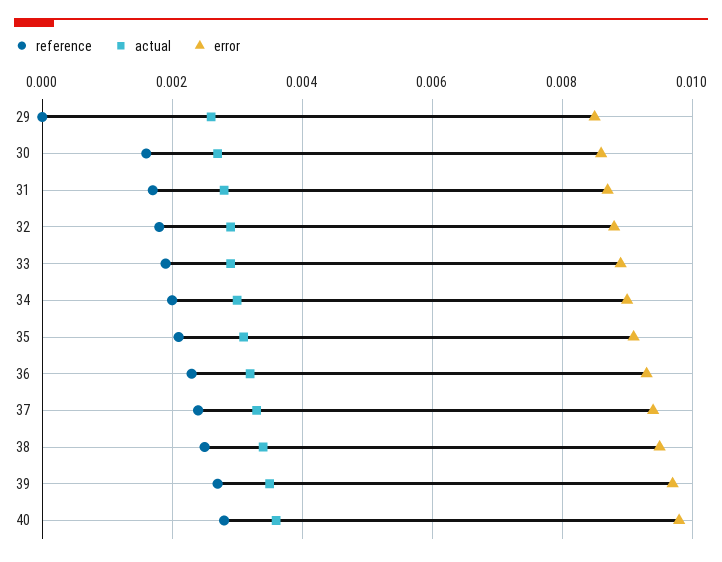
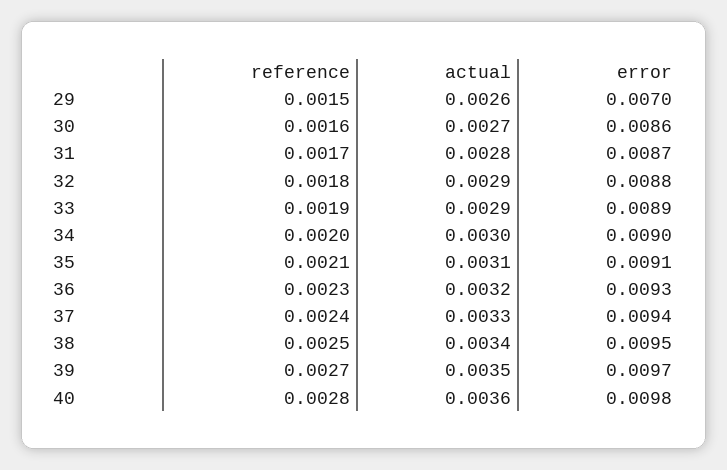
  {
    "reference": {
-     "29": 0,
+     "29": 0.0015,
      "30": 0.0016,
      "31": 0.0017,
      "32": 0.0018,
      "33": 0.0019,
      "34": 0.002,
      "35": 0.0021,
      "36": 0.0023,
      "37": 0.0024,
      "38": 0.0025,
      "39": 0.0027,
      "40": 0.0028
    },
    "actual": {
      "29": 0.0026,
      "30": 0.0027,
      "31": 0.0028,
      "32": 0.0029,
      "33": 0.0029,
      "34": 0.003,
      "35": 0.0031,
      "36": 0.0032,
      "37": 0.0033,
      "38": 0.0034,
      "39": 0.0035,
      "40": 0.0036
    },
    "error": {
-     "29": 0.0085,
+     "29": 0.007,
      "30": 0.0086,
      "31": 0.0087,
      "32": 0.0088,
      "33": 0.0089,
      "34": 0.009,
      "35": 0.0091,
      "36": 0.0093,
      "37": 0.0094,
      "38": 0.0095,
      "39": 0.0097,
      "40": 0.0098
    }
  }

